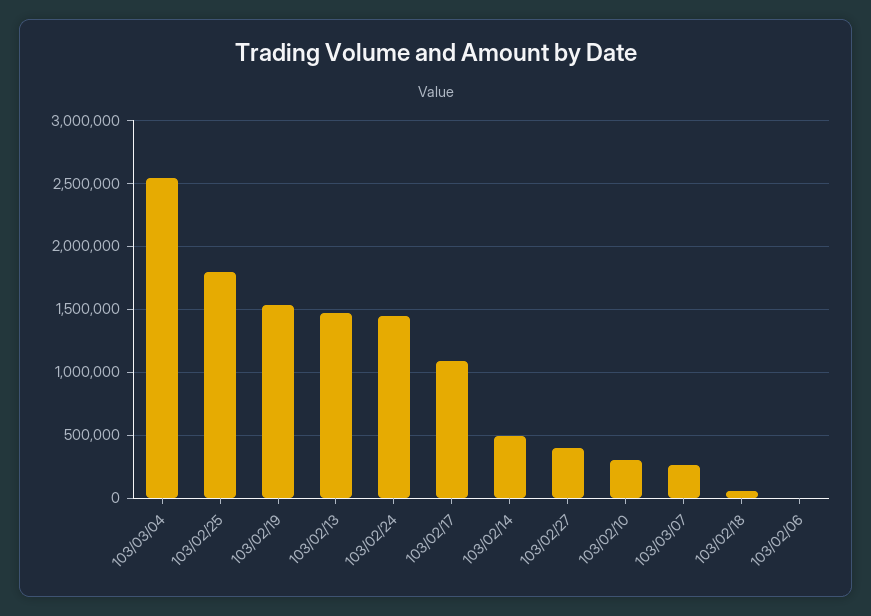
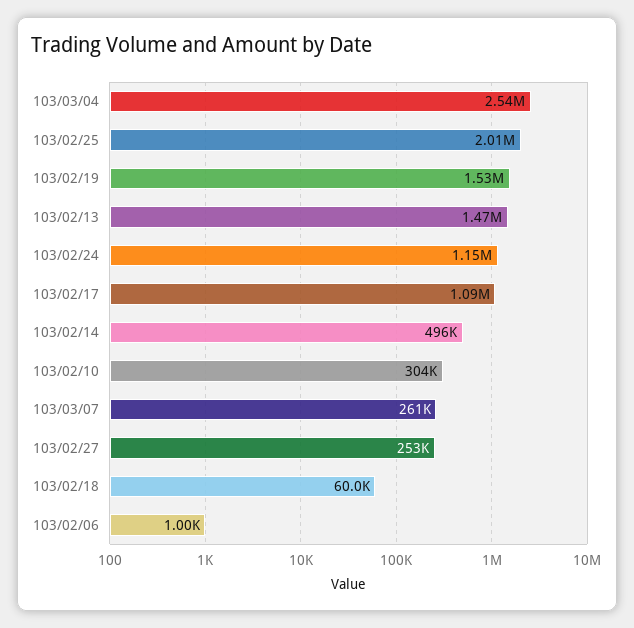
  {
    "103/03/04": 2540000,
-   "103/02/25": 1800000,
+   "103/02/25": 2010000,
    "103/02/19": 1530000,
    "103/02/13": 1470000,
-   "103/02/24": 1450000,
+   "103/02/24": 1150000,
    "103/02/17": 1090000,
    "103/02/14": 496000,
-   "103/02/27": 400000,
+   "103/02/27": 253000,
    "103/02/10": 304000,
    "103/03/07": 261000,
    "103/02/18": 60000,
    "103/02/06": 1000
  }

